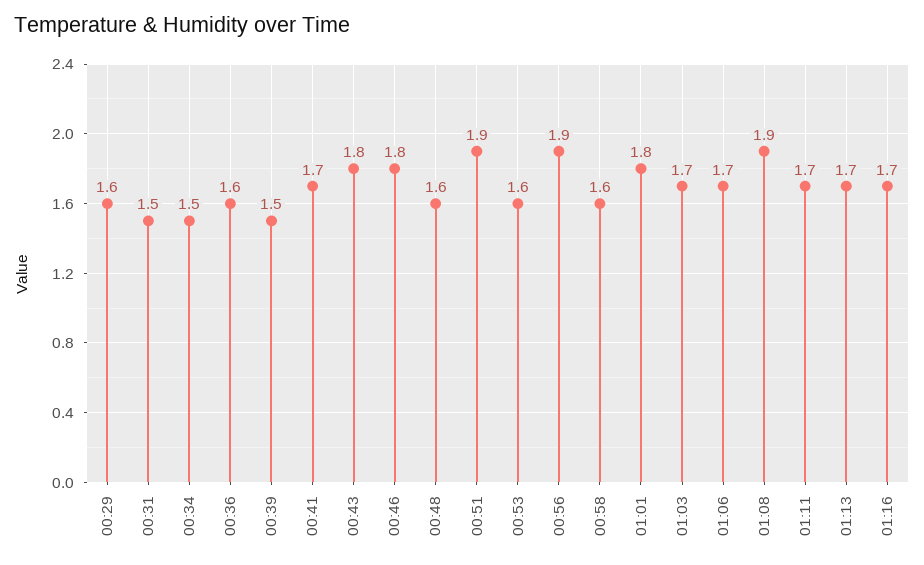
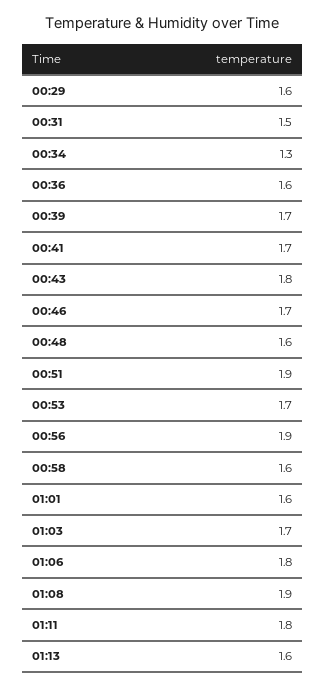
  {
    "00:29": 1.6,
    "00:31": 1.5,
-   "00:34": 1.5,
+   "00:34": 1.3,
    "00:36": 1.6,
-   "00:39": 1.5,
+   "00:39": 1.7,
    "00:41": 1.7,
    "00:43": 1.8,
-   "00:46": 1.8,
+   "00:46": 1.7,
    "00:48": 1.6,
    "00:51": 1.9,
-   "00:53": 1.6,
+   "00:53": 1.7,
    "00:56": 1.9,
    "00:58": 1.6,
-   "01:01": 1.8,
+   "01:01": 1.6,
    "01:03": 1.7,
-   "01:06": 1.7,
+   "01:06": 1.8,
    "01:08": 1.9,
-   "01:11": 1.7,
+   "01:11": 1.8,
-   "01:13": 1.7,
+   "01:13": 1.6
-   "01:16": 1.7
  }

